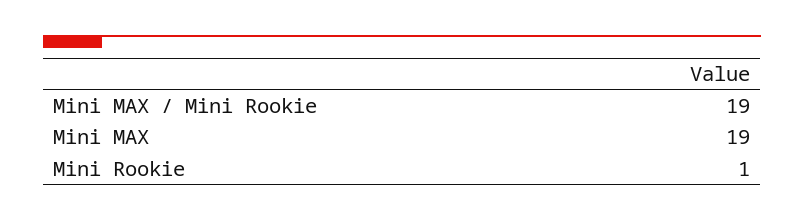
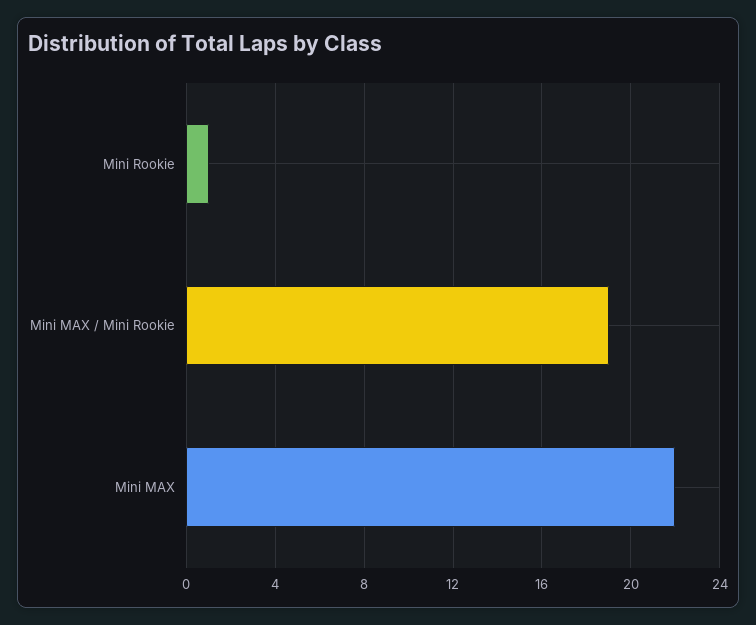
  {
    "Mini MAX / Mini Rookie": 19,
-   "Mini MAX": 19,
+   "Mini MAX": 22,
    "Mini Rookie": 1
  }

